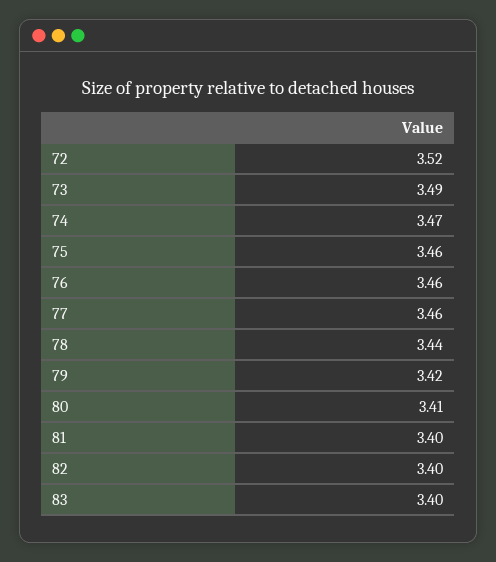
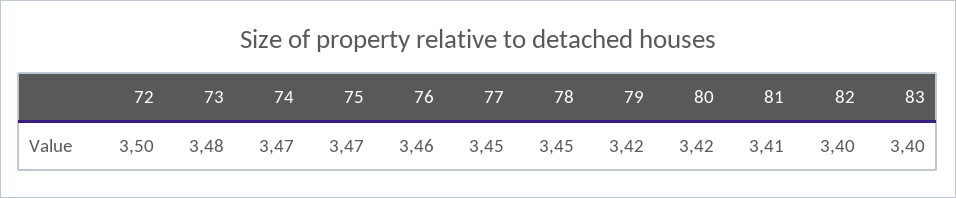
  {
-   "72": 3.52,
+   "72": 3.5,
-   "73": 3.49,
+   "73": 3.48,
    "74": 3.47,
-   "75": 3.46,
+   "75": 3.47,
    "76": 3.46,
-   "77": 3.46,
+   "77": 3.45,
-   "78": 3.44,
+   "78": 3.45,
    "79": 3.42,
-   "80": 3.41,
+   "80": 3.42,
-   "81": 3.4,
+   "81": 3.41,
    "82": 3.4,
    "83": 3.4
  }

